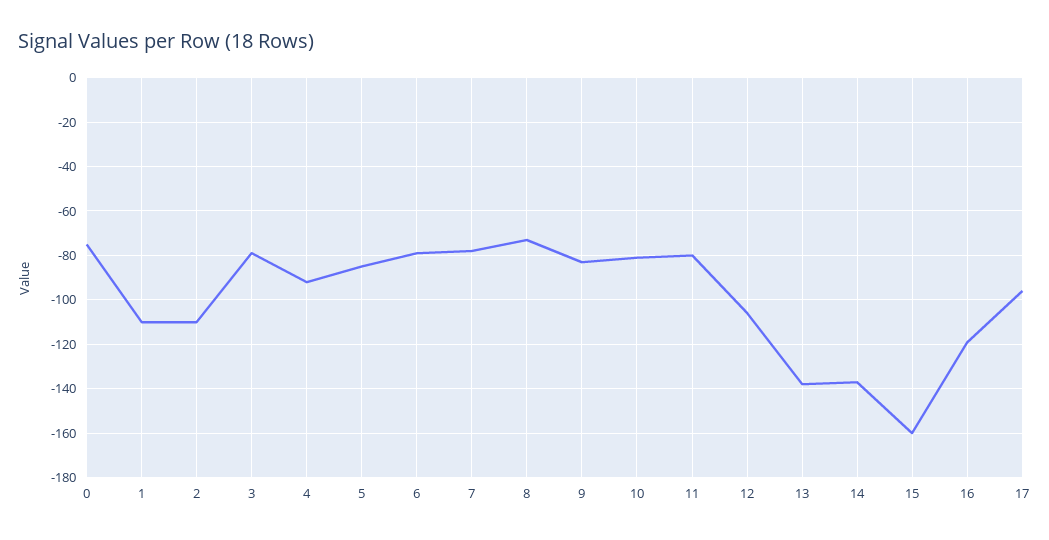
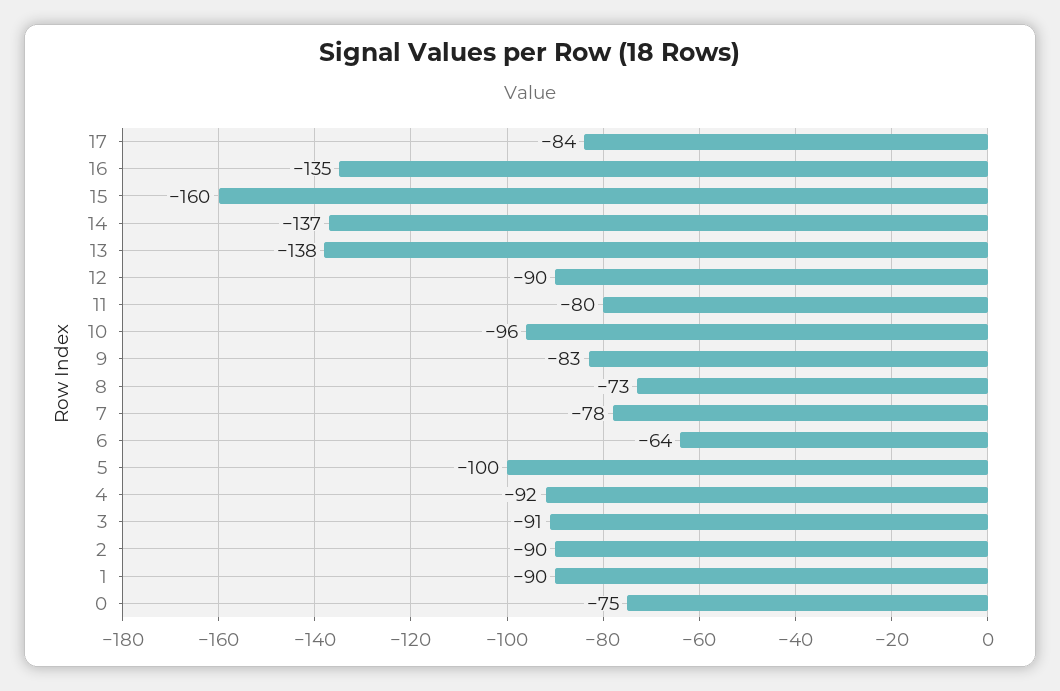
  {
    "0": -75,
-   "1": -110,
+   "1": -90,
-   "2": -110,
+   "2": -90,
-   "3": -80,
+   "3": -91,
    "4": -92,
-   "5": -85,
+   "5": -100,
-   "6": -80,
+   "6": -64,
    "7": -78,
    "8": -73,
    "9": -83,
-   "10": -80,
+   "10": -96,
    "11": -80,
-   "12": -105,
+   "12": -90,
    "13": -138,
    "14": -137,
    "15": -160,
-   "16": -120,
+   "16": -135,
-   "17": -95
+   "17": -84
  }

